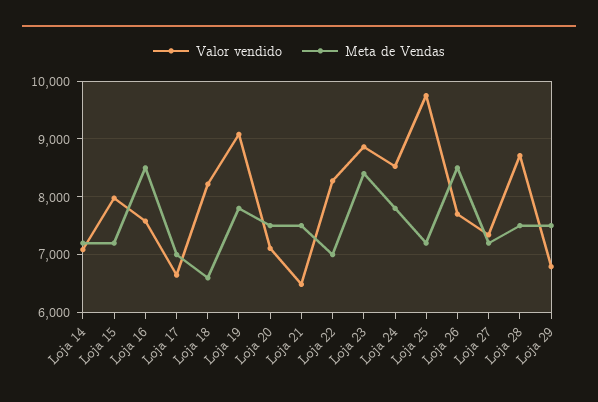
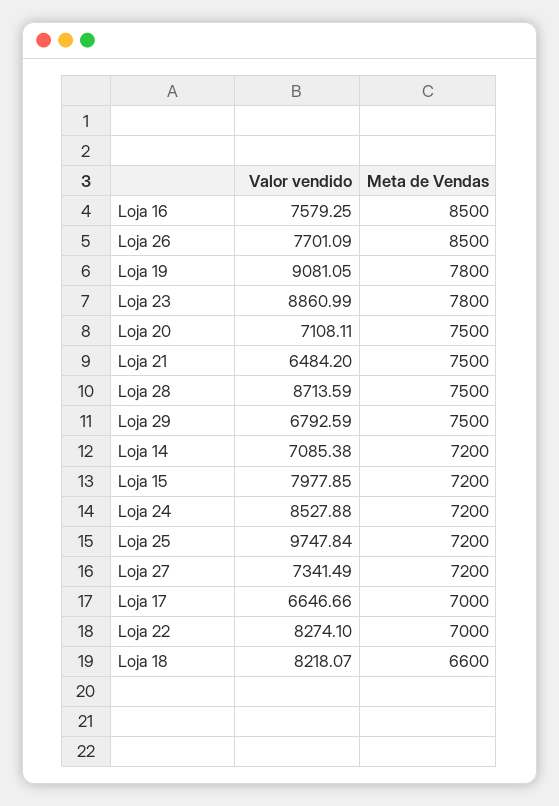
  {
    "Valor vendido": {
      "Loja 14": 7085.38,
      "Loja 15": 7977.85,
      "Loja 16": 7579.25,
      "Loja 17": 6646.66,
      "Loja 18": 8218.07,
      "Loja 19": 9081.05,
      "Loja 20": 7108.11,
      "Loja 21": 6484.2,
      "Loja 22": 8274.1,
      "Loja 23": 8860.99,
      "Loja 24": 8527.88,
      "Loja 25": 9747.84,
      "Loja 26": 7701.09,
      "Loja 27": 7341.49,
      "Loja 28": 8713.59,
      "Loja 29": 6792.59
    },
    "Meta de Vendas": {
      "Loja 14": 7200,
      "Loja 15": 7200,
      "Loja 16": 8500,
      "Loja 17": 7000,
      "Loja 18": 6600,
      "Loja 19": 7800,
      "Loja 20": 7500,
      "Loja 21": 7500,
      "Loja 22": 7000,
-     "Loja 23": 8400,
+     "Loja 23": 7800,
-     "Loja 24": 7800,
+     "Loja 24": 7200,
      "Loja 25": 7200,
      "Loja 26": 8500,
      "Loja 27": 7200,
      "Loja 28": 7500,
      "Loja 29": 7500
    }
  }

